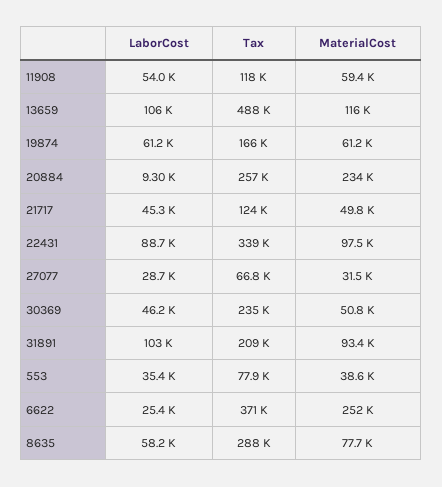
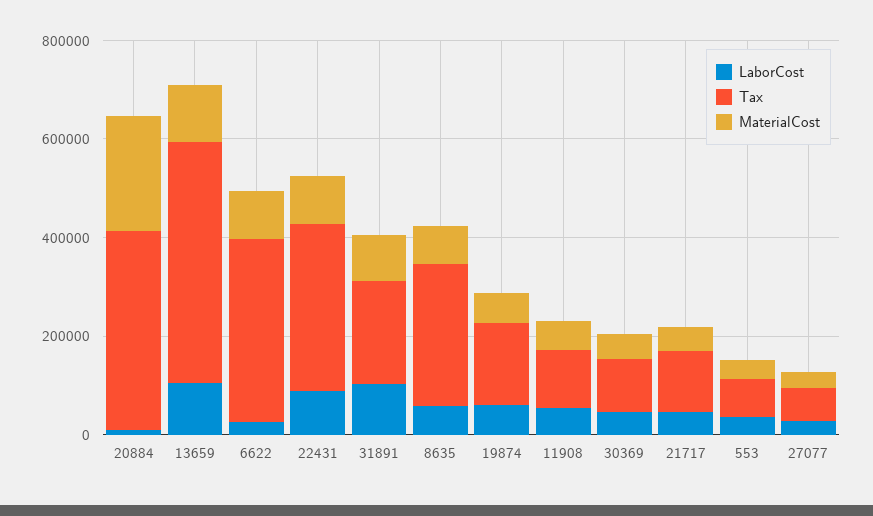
  {
    "LaborCost": {
      "11908": 54000,
      "13659": 106000,
      "19874": 61200,
      "20884": 9300,
      "21717": 45300,
      "22431": 88700,
      "27077": 28700,
      "30369": 46200,
      "31891": 103000,
      "553": 35400,
      "6622": 25400,
      "8635": 58200
    },
    "Tax": {
      "11908": 118000,
      "13659": 488000,
      "19874": 166000,
-     "20884": 257000,
+     "20884": 400000,
      "21717": 124000,
      "22431": 339000,
      "27077": 66800,
-     "30369": 235000,
+     "30369": 100000,
      "31891": 209000,
      "553": 77900,
      "6622": 371000,
      "8635": 288000
    },
    "MaterialCost": {
      "11908": 59400,
      "13659": 116000,
      "19874": 61200,
      "20884": 234000,
      "21717": 49800,
      "22431": 97500,
      "27077": 31500,
      "30369": 50800,
      "31891": 93400,
      "553": 38600,
-     "6622": 252000,
+     "6622": 100000,
      "8635": 77700
    }
  }

